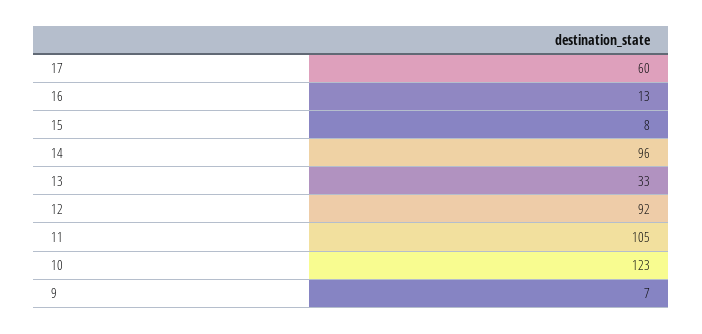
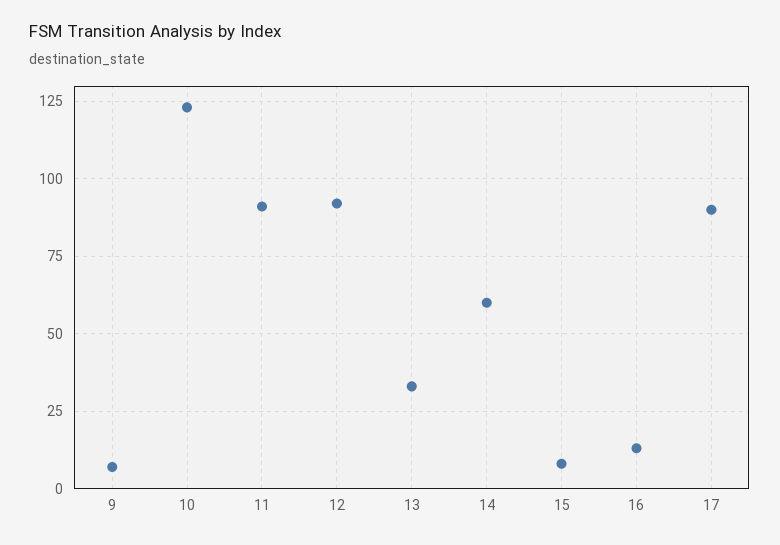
  {
-   "17": 60,
+   "17": 90,
    "16": 13,
    "15": 8,
-   "14": 96,
+   "14": 60,
    "13": 33,
    "12": 92,
-   "11": 105,
+   "11": 90,
    "10": 123,
    "9": 7
  }

